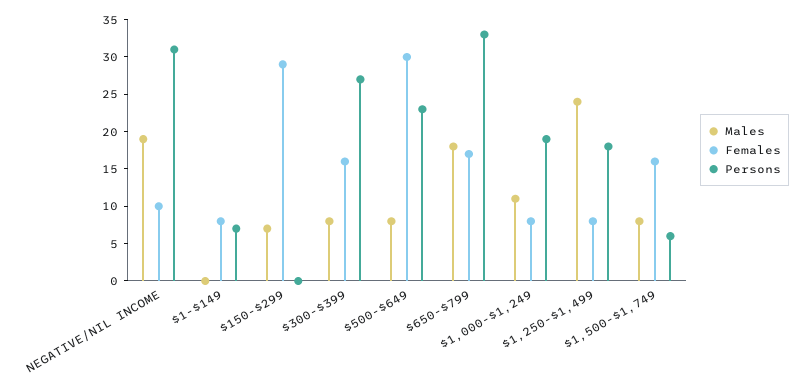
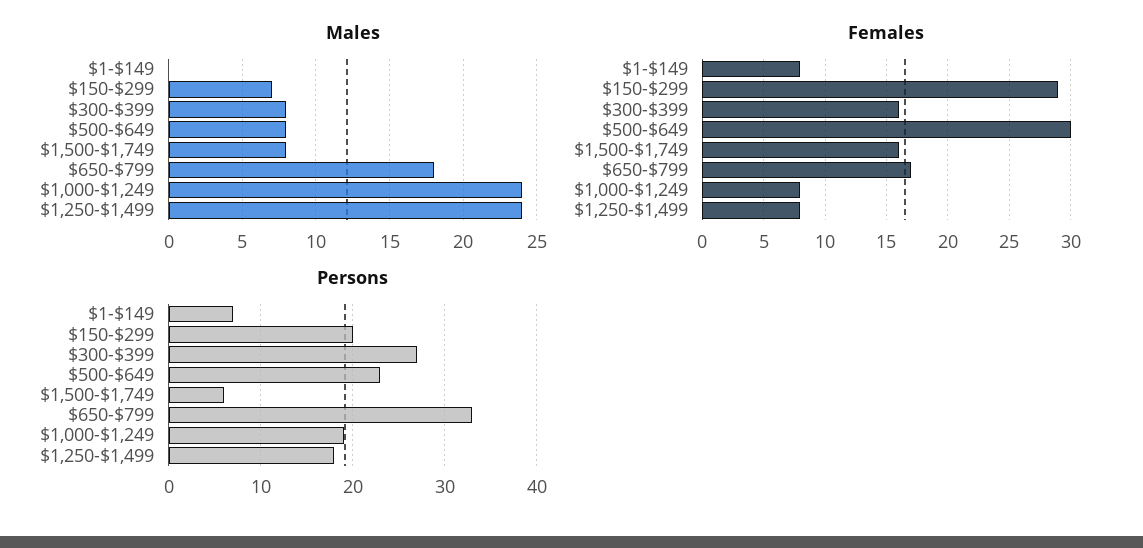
  {
    "Males": {
-     "NEGATIVE/NIL INCOME": 20,
      "$1-$149": 0,
      "$150-$299": 7,
      "$300-$399": 8,
      "$500-$649": 8,
      "$650-$799": 18,
-     "$1,000-$1,249": 10,
+     "$1,000-$1,249": 24,
      "$1,250-$1,499": 24,
      "$1,500-$1,749": 8
    },
    "Females": {
-     "NEGATIVE/NIL INCOME": 10,
      "$1-$149": 8,
      "$150-$299": 29,
      "$300-$399": 16,
      "$500-$649": 30,
      "$650-$799": 17,
      "$1,000-$1,249": 8,
      "$1,250-$1,499": 8,
      "$1,500-$1,749": 16
    },
    "Persons": {
-     "NEGATIVE/NIL INCOME": 30,
      "$1-$149": 7,
-     "$150-$299": 0,
+     "$150-$299": 20,
      "$300-$399": 27,
      "$500-$649": 23,
      "$650-$799": 33,
      "$1,000-$1,249": 19,
      "$1,250-$1,499": 18,
      "$1,500-$1,749": 6
    }
  }

